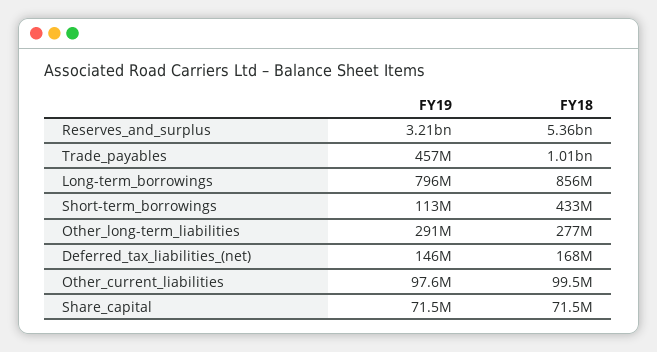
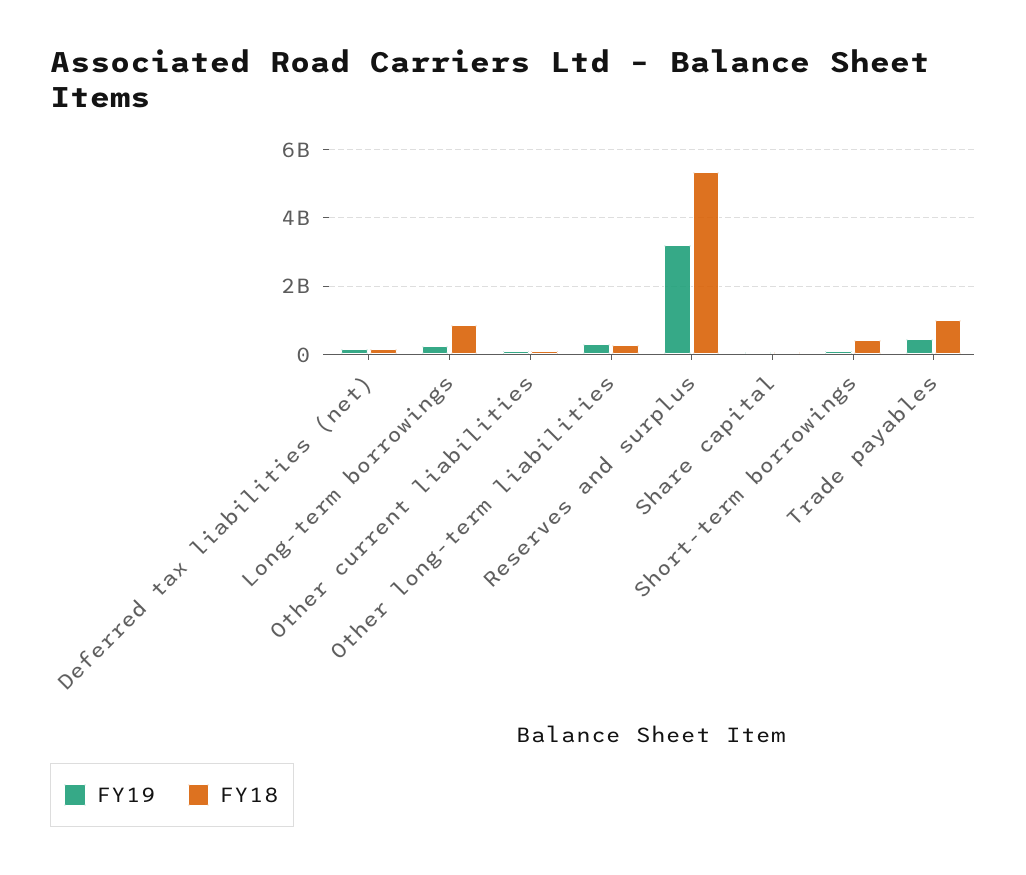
  {
    "FY19": {
      "Reserves_and_surplus": 3210000000,
      "Trade_payables": 457000000,
-     "Long-term_borrowings": 796000000,
+     "Long-term_borrowings": 200000000,
      "Short-term_borrowings": 113000000,
      "Other_long-term_liabilities": 291000000,
      "Deferred_tax_liabilities_(net)": 146000000,
      "Other_current_liabilities": 97600000,
      "Share_capital": 71500000
    },
    "FY18": {
      "Reserves_and_surplus": 5360000000,
      "Trade_payables": 1010000000,
      "Long-term_borrowings": 856000000,
      "Short-term_borrowings": 433000000,
      "Other_long-term_liabilities": 277000000,
      "Deferred_tax_liabilities_(net)": 168000000,
      "Other_current_liabilities": 99500000,
      "Share_capital": 71500000
    }
  }

